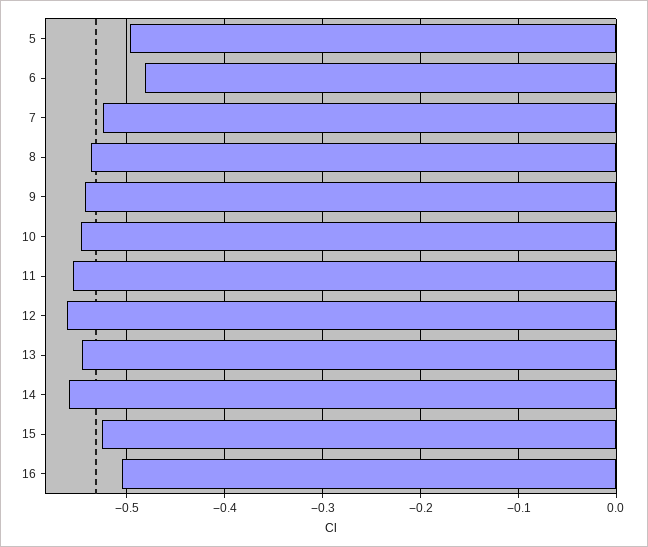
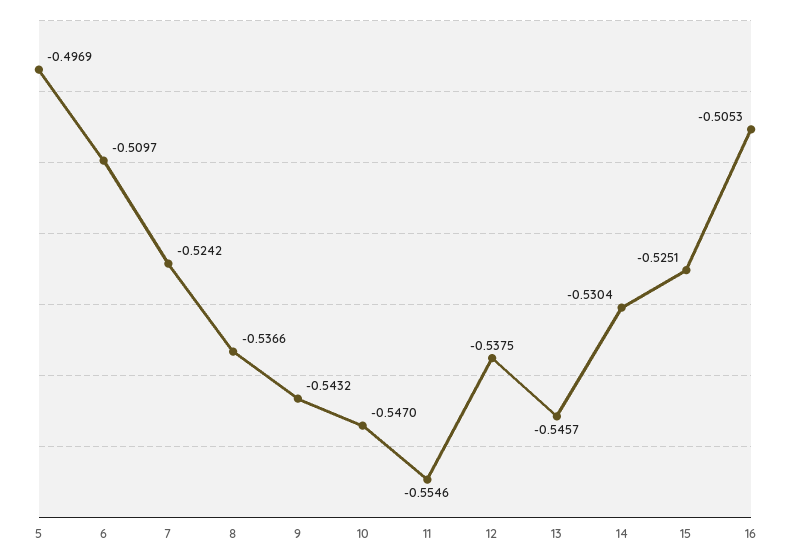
  {
    "5": -0.4969,
-   "6": -0.48,
+   "6": -0.5097,
    "7": -0.5242,
    "8": -0.5366,
    "9": -0.5432,
    "10": -0.547,
    "11": -0.5546,
-   "12": -0.56,
+   "12": -0.5375,
    "13": -0.5457,
-   "14": -0.56,
+   "14": -0.5304,
    "15": -0.5251,
    "16": -0.5053
  }

